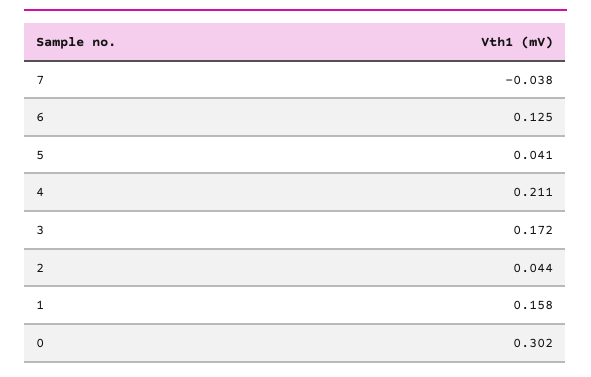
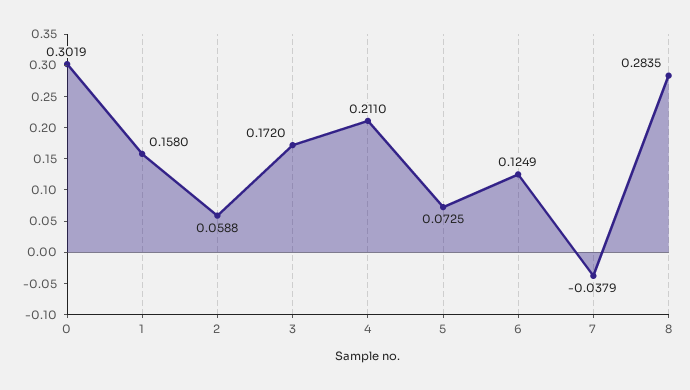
  {
    "7": -0.0379,
    "6": 0.1249,
-   "5": 0.041,
+   "5": 0.0725,
    "4": 0.211,
    "3": 0.172,
-   "2": 0.044,
+   "2": 0.0588,
    "1": 0.158,
-   "0": 0.3019
+   "0": 0.3019,
+   "8": 0.2835
  }

